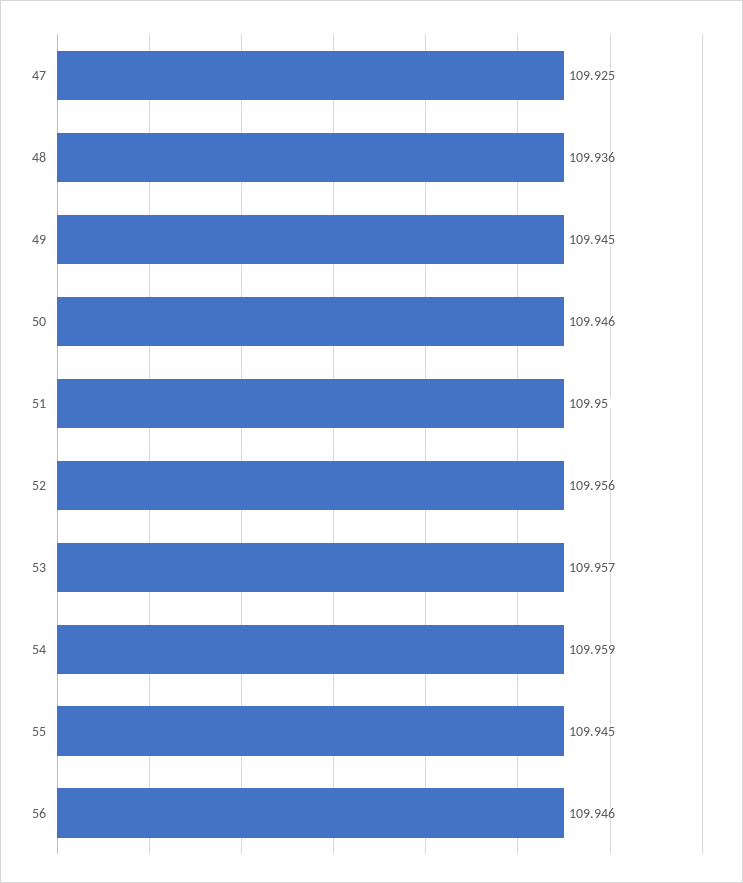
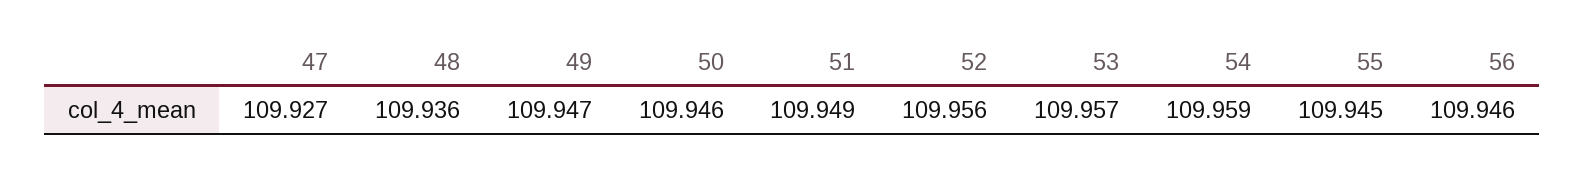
  {
-   "47": 109.925,
+   "47": 109.927,
    "48": 109.936,
-   "49": 109.945,
+   "49": 109.947,
    "50": 109.946,
-   "51": 109.95,
+   "51": 109.949,
    "52": 109.956,
    "53": 109.957,
    "54": 109.959,
    "55": 109.945,
    "56": 109.946
  }

